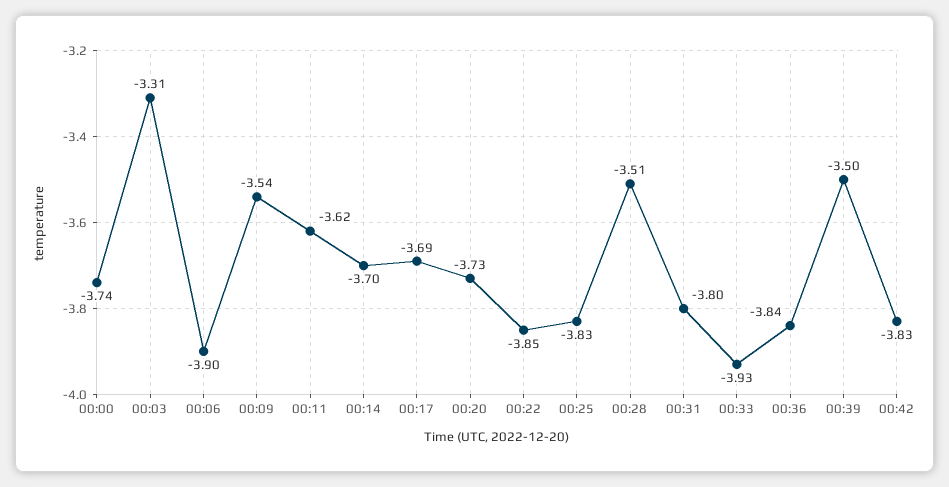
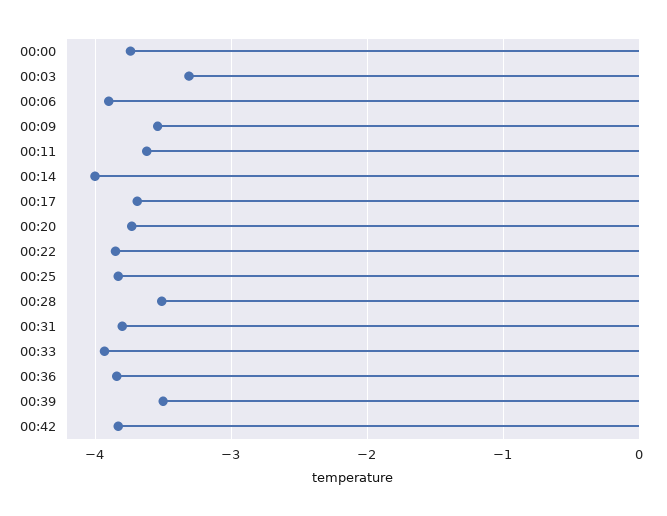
  {
    "00:00": -3.74,
    "00:03": -3.31,
    "00:06": -3.9,
    "00:09": -3.54,
    "00:11": -3.62,
-   "00:14": -3.7,
+   "00:14": -4,
    "00:17": -3.69,
    "00:20": -3.73,
    "00:22": -3.85,
    "00:25": -3.83,
    "00:28": -3.51,
    "00:31": -3.8,
    "00:33": -3.93,
    "00:36": -3.84,
    "00:39": -3.5,
    "00:42": -3.83
  }

